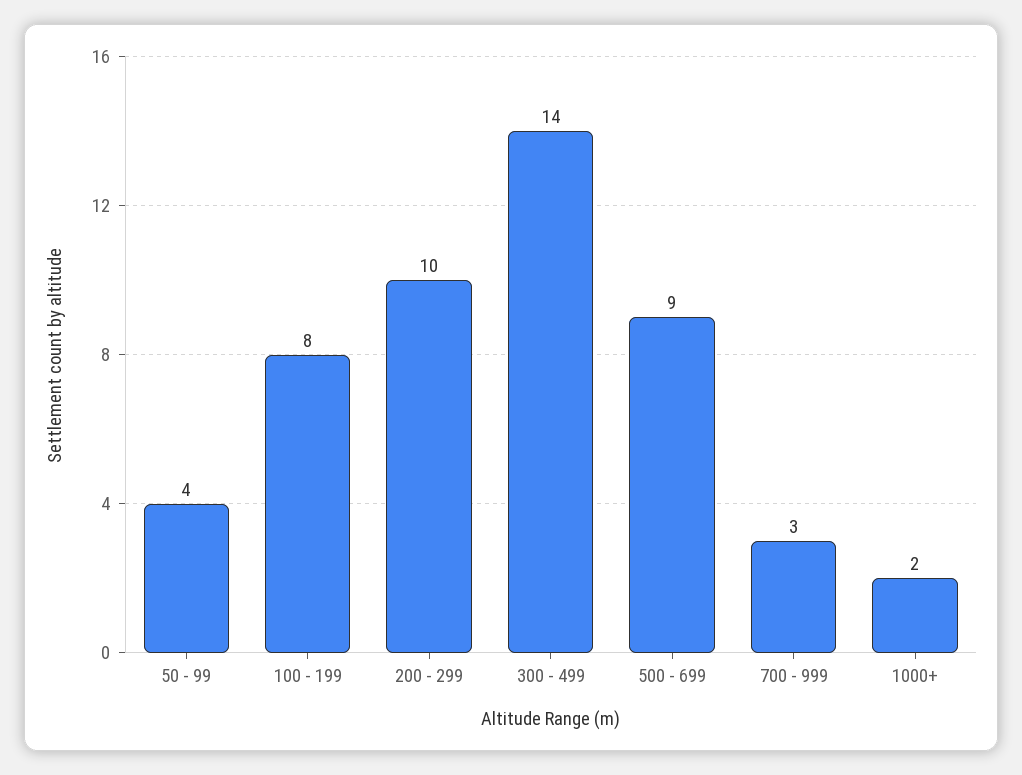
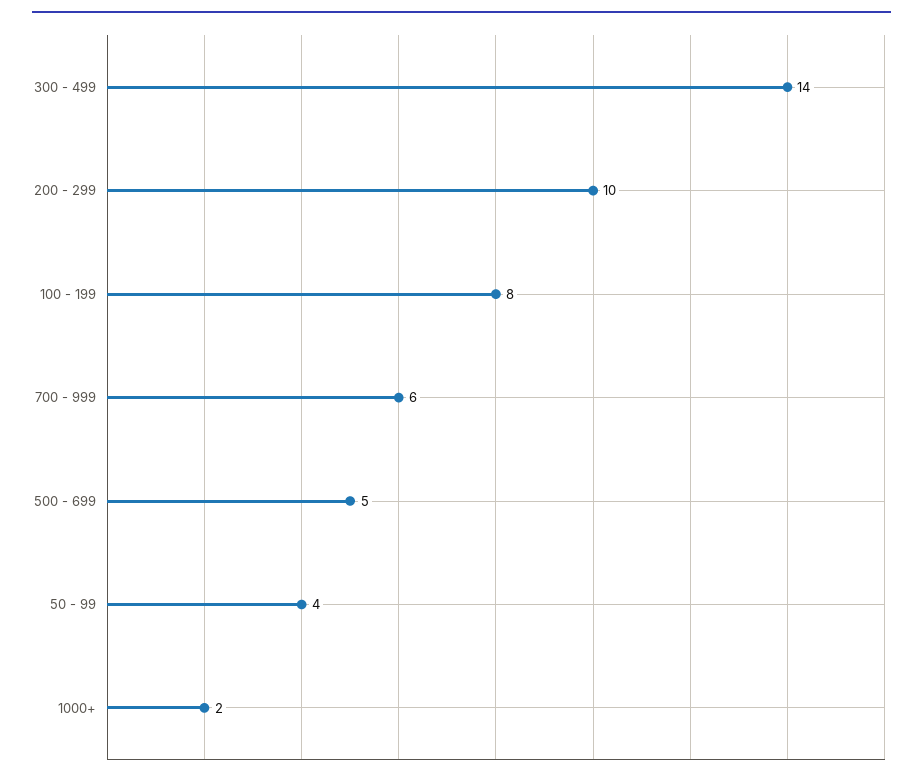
  {
    "50 - 99": 4,
    "100 - 199": 8,
    "200 - 299": 10,
    "300 - 499": 14,
-   "500 - 699": 9,
+   "500 - 699": 5,
-   "700 - 999": 3,
+   "700 - 999": 6,
    "1000+": 2
  }

